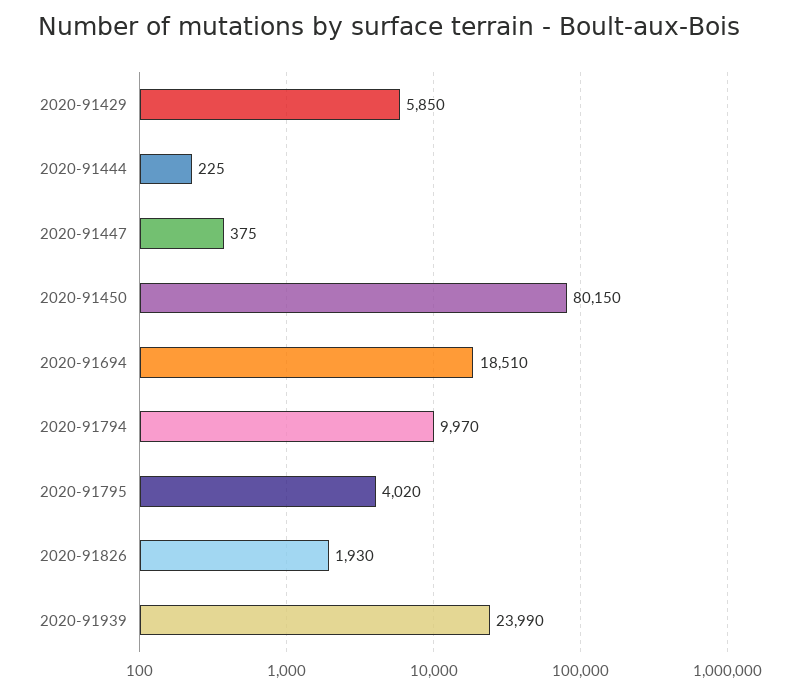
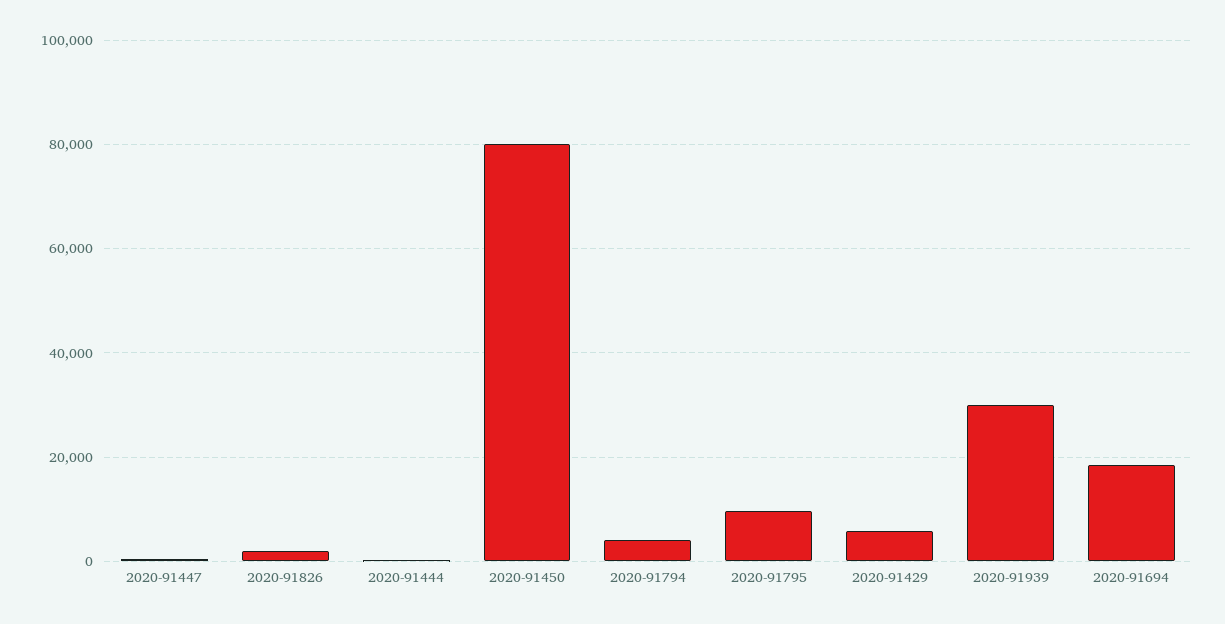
  {
    "2020-91429": 5850,
    "2020-91444": 225,
    "2020-91447": 375,
    "2020-91450": 80150,
    "2020-91694": 18510,
-   "2020-91794": 9970,
+   "2020-91794": 4000,
-   "2020-91795": 4020,
+   "2020-91795": 10000,
    "2020-91826": 1930,
-   "2020-91939": 23990
+   "2020-91939": 30000
  }

